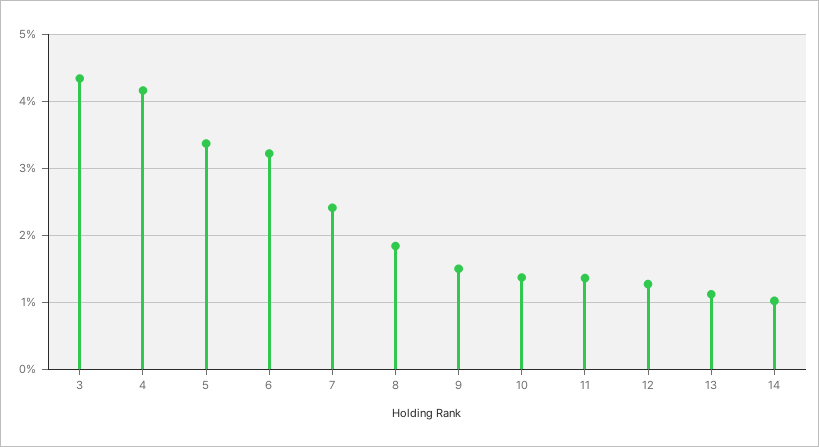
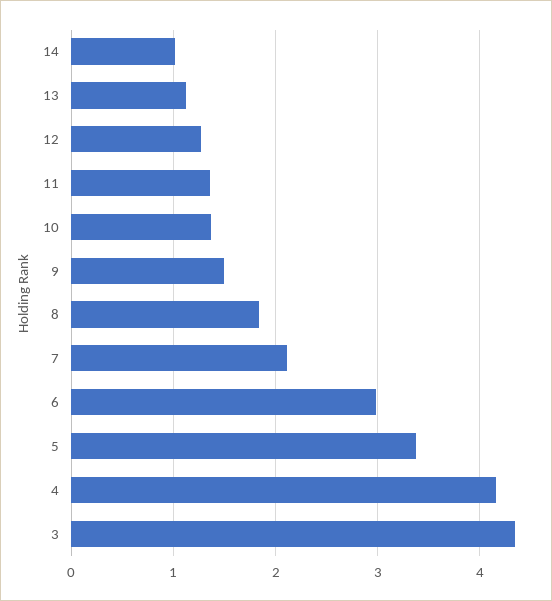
  {
    "3": 4.3,
    "4": 4.2,
    "5": 3.4,
-   "6": 3.2,
+   "6": 3,
-   "7": 2.4,
+   "7": 2.1,
    "8": 1.8,
    "9": 1.5,
    "10": 1.4,
    "11": 1.4,
    "12": 1.3,
    "13": 1.1,
    "14": 1
  }

